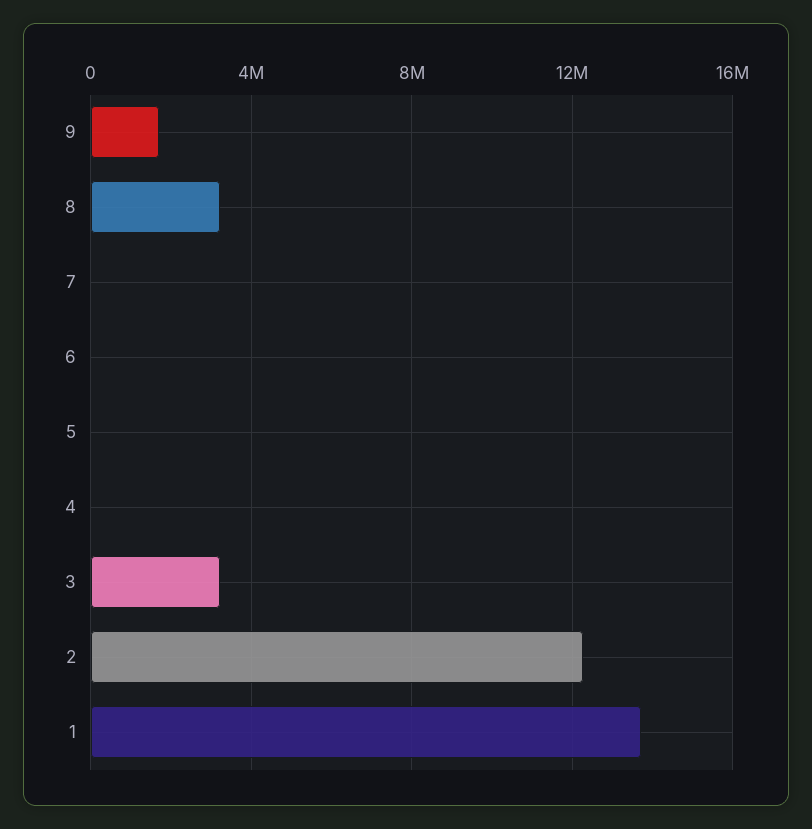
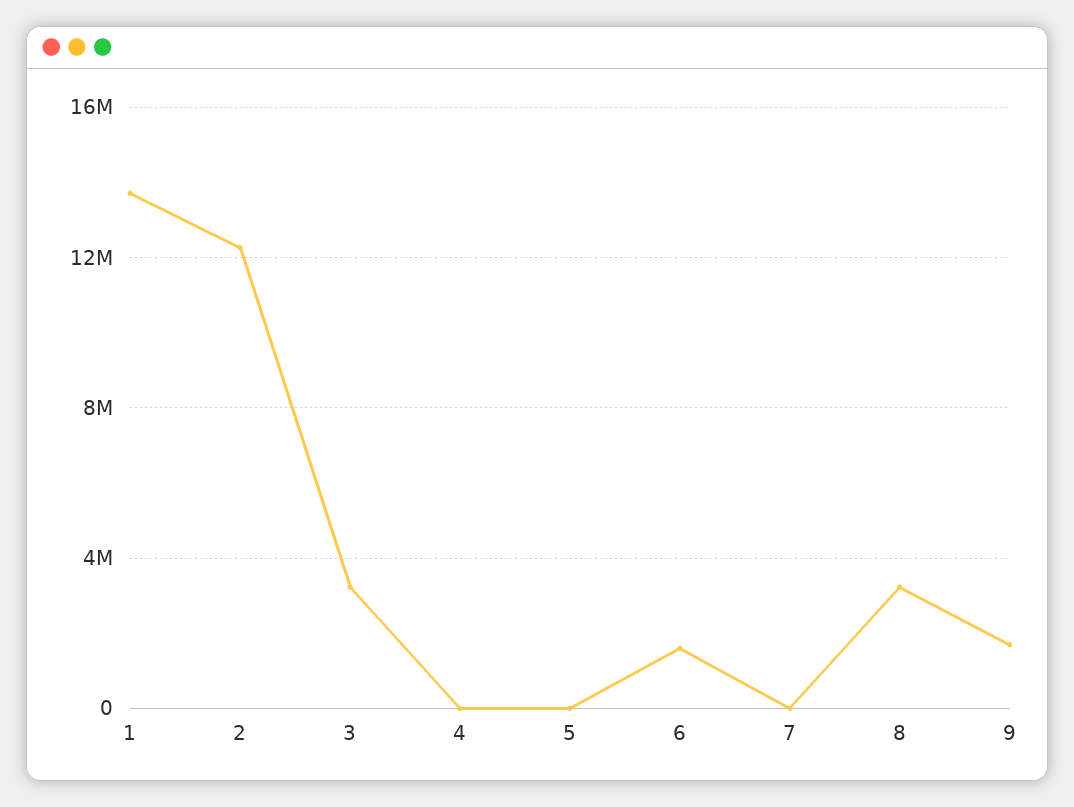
  {
    "9": 1500000,
    "8": 3000000,
    "7": 0,
-   "6": 0,
+   "6": 1500000,
    "5": 0,
    "4": 0,
    "3": 3000000,
    "2": 12500000,
    "1": 13500000
  }

